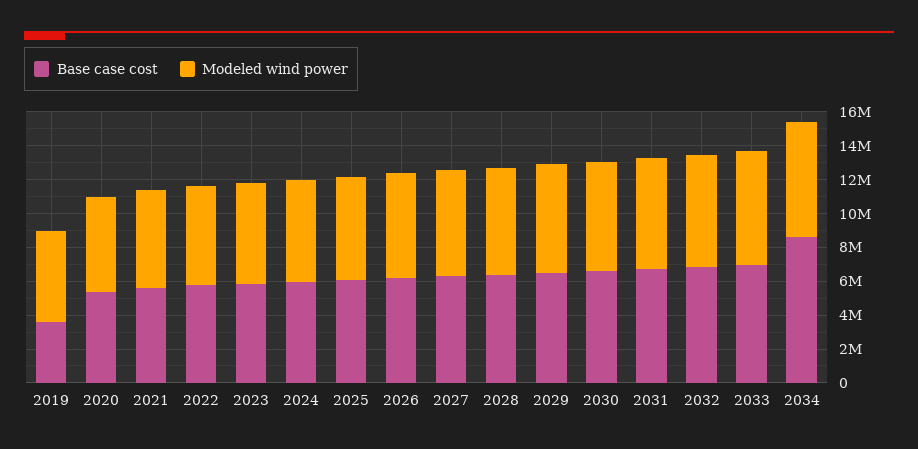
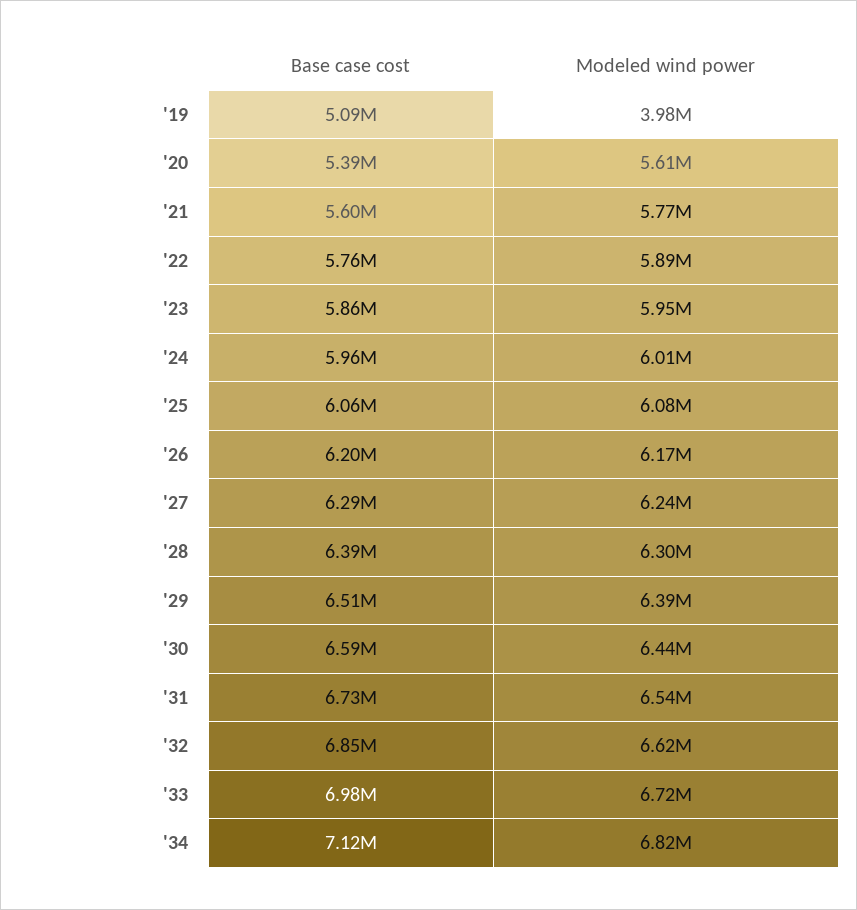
  {
    "Base case cost": {
-     "2019": 3500000,
+     "2019": 5090000,
      "2020": 5390000,
      "2021": 5600000,
      "2022": 5760000,
      "2023": 5860000,
      "2024": 5960000,
      "2025": 6060000,
      "2026": 6200000,
      "2027": 6290000,
      "2028": 6390000,
      "2029": 6510000,
      "2030": 6590000,
      "2031": 6730000,
      "2032": 6850000,
      "2033": 6980000,
-     "2034": 8500000
+     "2034": 7120000
    },
    "Modeled wind power": {
-     "2019": 5500000,
+     "2019": 3980000,
      "2020": 5610000,
      "2021": 5770000,
      "2022": 5890000,
      "2023": 5950000,
      "2024": 6010000,
      "2025": 6080000,
      "2026": 6170000,
      "2027": 6240000,
      "2028": 6300000,
      "2029": 6390000,
      "2030": 6440000,
      "2031": 6540000,
      "2032": 6620000,
      "2033": 6720000,
      "2034": 6820000
    }
  }

